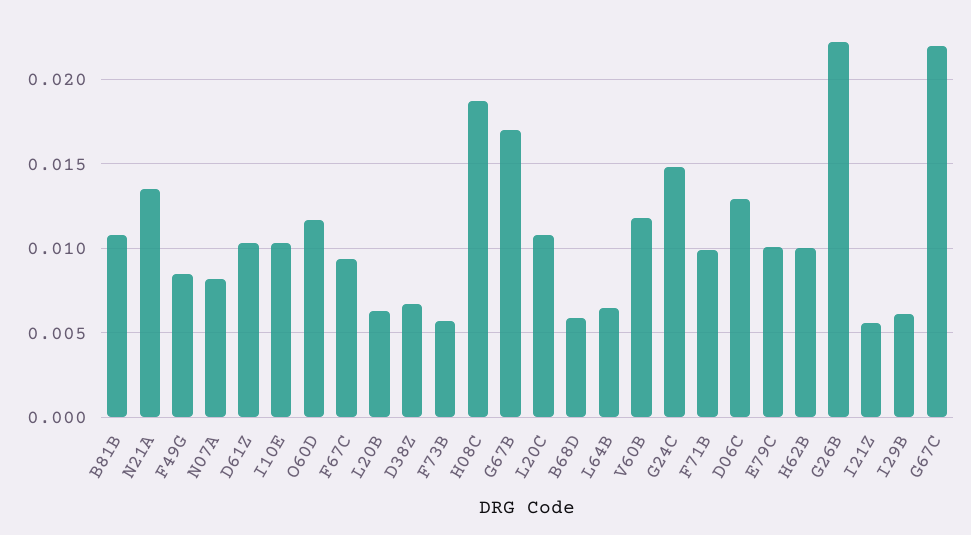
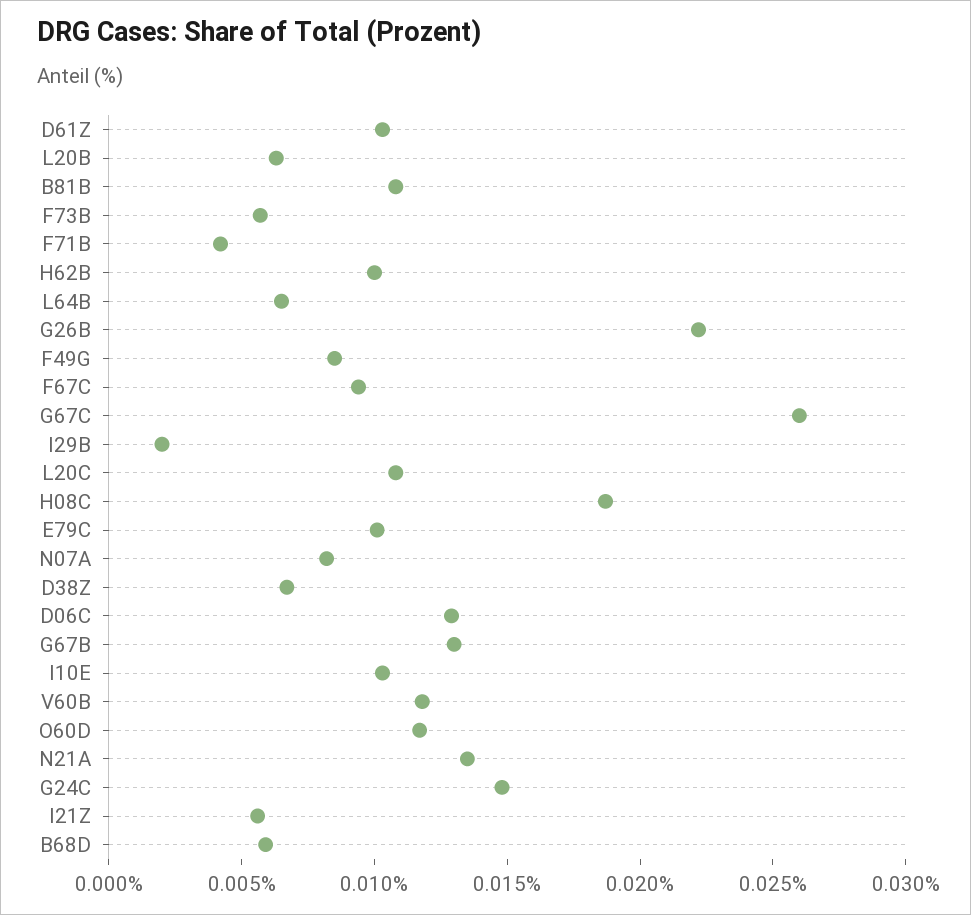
  {
    "B81B": 0.011,
    "N21A": 0.0135,
    "F49G": 0.0085,
    "N07A": 0.008,
    "D61Z": 0.0105,
    "I10E": 0.0105,
    "O60D": 0.0115,
    "F67C": 0.0095,
    "L20B": 0.0065,
    "D38Z": 0.0065,
    "F73B": 0.0055,
    "H08C": 0.0185,
-   "G67B": 0.017,
+   "G67B": 0.013,
    "L20C": 0.011,
    "B68D": 0.006,
    "L64B": 0.0065,
    "V60B": 0.012,
    "G24C": 0.015,
-   "F71B": 0.01,
+   "F71B": 0.004,
    "D06C": 0.013,
    "E79C": 0.01,
    "H62B": 0.01,
    "G26B": 0.022,
    "I21Z": 0.0055,
-   "I29B": 0.006,
+   "I29B": 0.002,
-   "G67C": 0.022
+   "G67C": 0.026
  }

